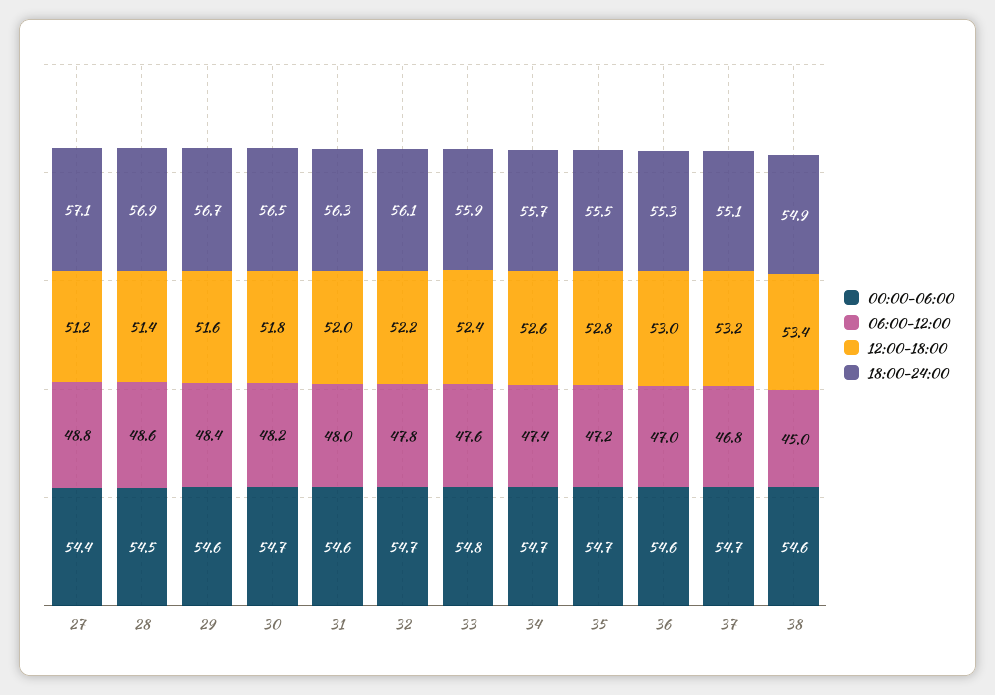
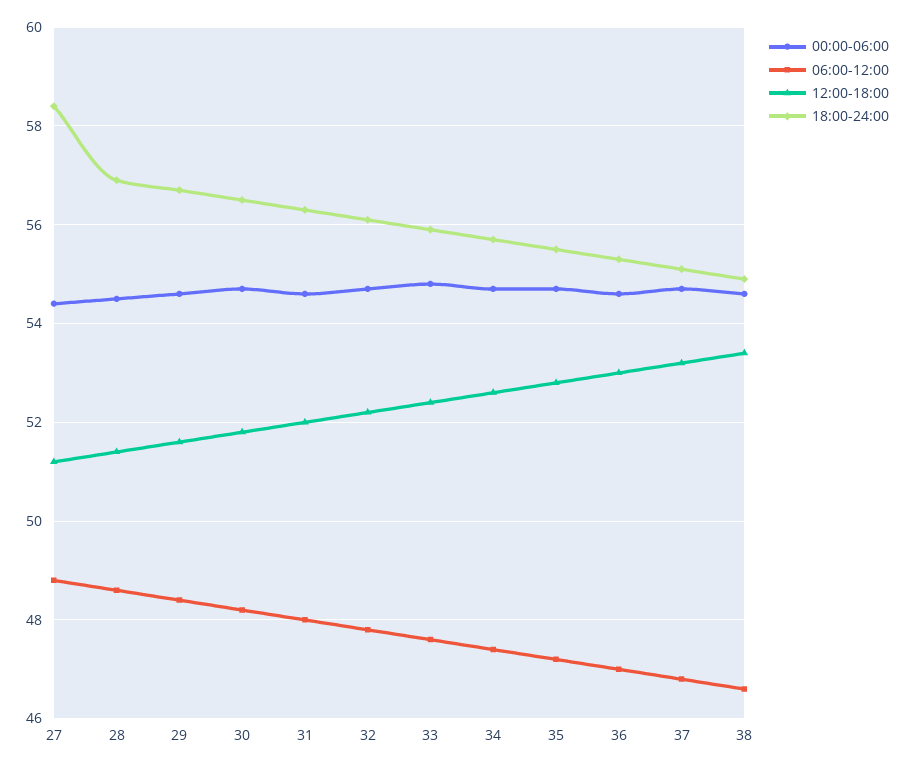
  {
    "00:00-06:00": {
      "27": 54.4,
      "28": 54.5,
      "29": 54.6,
      "30": 54.7,
      "31": 54.6,
      "32": 54.7,
      "33": 54.8,
      "34": 54.7,
      "35": 54.7,
      "36": 54.6,
      "37": 54.7,
      "38": 54.6
    },
    "06:00-12:00": {
      "27": 48.8,
      "28": 48.6,
      "29": 48.4,
      "30": 48.2,
      "31": 48,
      "32": 47.8,
      "33": 47.6,
      "34": 47.4,
      "35": 47.2,
      "36": 47,
      "37": 46.8,
-     "38": 45
+     "38": 46.5
    },
    "12:00-18:00": {
      "27": 51.2,
      "28": 51.4,
      "29": 51.6,
      "30": 51.8,
      "31": 52,
      "32": 52.2,
      "33": 52.4,
      "34": 52.6,
      "35": 52.8,
      "36": 53,
      "37": 53.2,
      "38": 53.4
    },
    "18:00-24:00": {
-     "27": 57.1,
+     "27": 58.5,
      "28": 56.9,
      "29": 56.7,
      "30": 56.5,
      "31": 56.3,
      "32": 56.1,
      "33": 55.9,
      "34": 55.7,
      "35": 55.5,
      "36": 55.3,
      "37": 55.1,
      "38": 54.9
    }
  }

